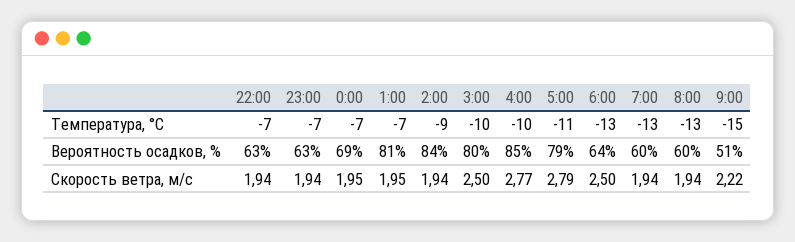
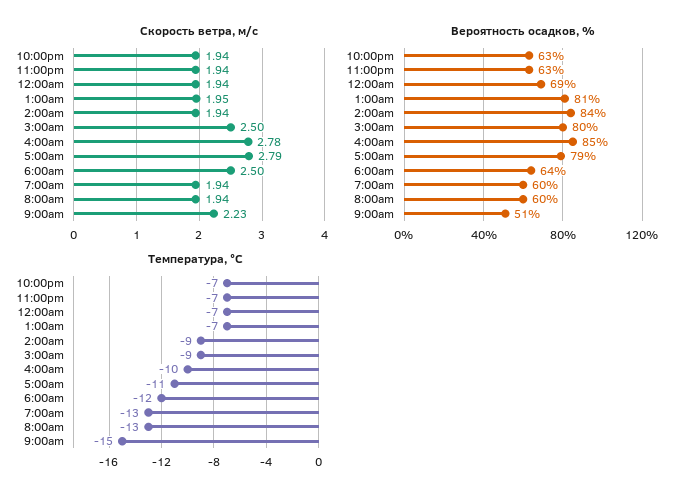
  {
    "Температура, °C": {
      "22:00": -7,
      "23:00": -7,
      "0:00": -7,
      "1:00": -7,
      "2:00": -9,
-     "3:00": -10,
+     "3:00": -9,
      "4:00": -10,
      "5:00": -11,
-     "6:00": -13,
+     "6:00": -12,
      "7:00": -13,
      "8:00": -13,
      "9:00": -15
    },
    "Вероятность осадков, %": {
      "22:00": 63,
      "23:00": 63,
      "0:00": 69,
      "1:00": 81,
      "2:00": 84,
      "3:00": 80,
      "4:00": 85,
      "5:00": 79,
      "6:00": 64,
      "7:00": 60,
      "8:00": 60,
      "9:00": 51
    },
    "Скорость ветра, м/c": {
      "22:00": 1.94,
      "23:00": 1.94,
-     "0:00": 1.95,
+     "0:00": 1.94,
      "1:00": 1.95,
      "2:00": 1.94,
      "3:00": 2.5,
-     "4:00": 2.77,
+     "4:00": 2.78,
      "5:00": 2.79,
      "6:00": 2.5,
      "7:00": 1.94,
      "8:00": 1.94,
-     "9:00": 2.22
+     "9:00": 2.23
    }
  }

